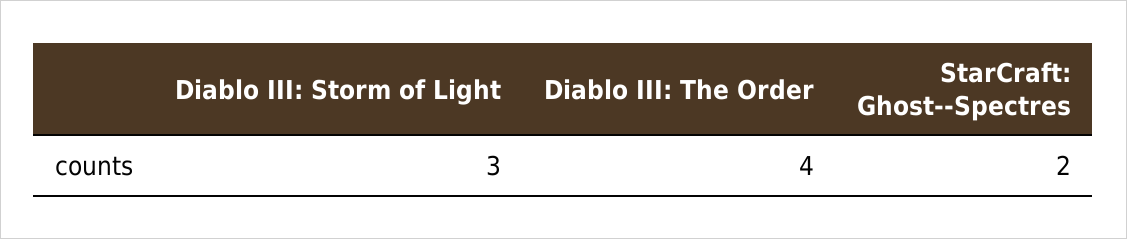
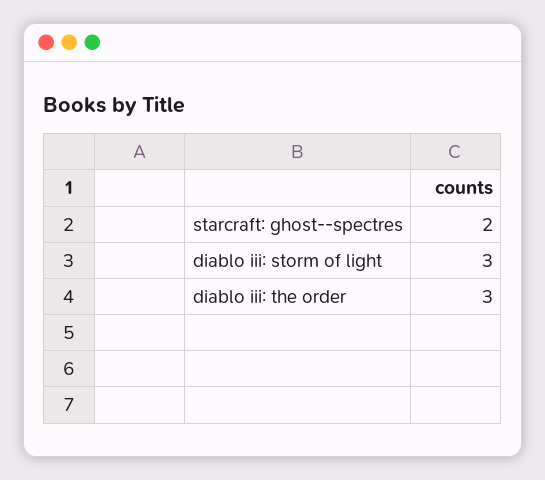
  {
    "Diablo III: Storm of Light": 3,
-   "Diablo III: The Order": 4,
+   "Diablo III: The Order": 3,
    "StarCraft: Ghost--Spectres": 2
  }

